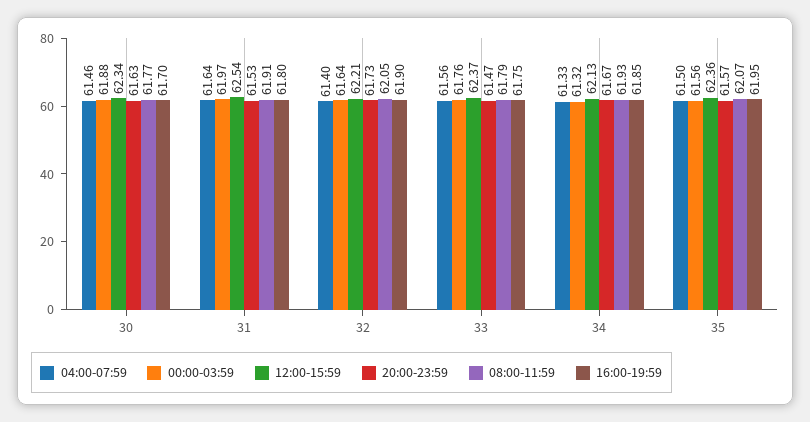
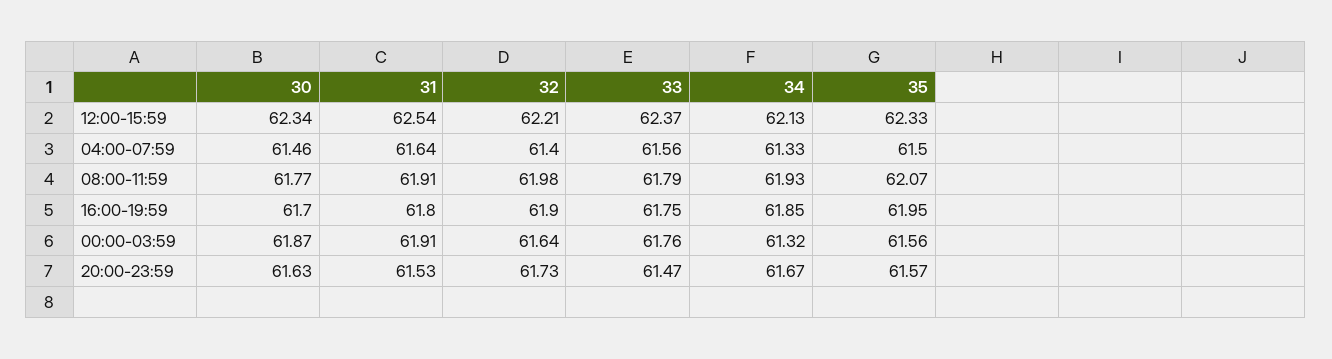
  {
    "04:00-07:59": {
      "30": 61.46,
      "31": 61.64,
      "32": 61.4,
      "33": 61.56,
      "34": 61.33,
      "35": 61.5
    },
    "00:00-03:59": {
-     "30": 61.88,
+     "30": 61.87,
-     "31": 61.97,
+     "31": 61.91,
      "32": 61.64,
      "33": 61.76,
      "34": 61.32,
      "35": 61.56
    },
    "12:00-15:59": {
      "30": 62.34,
      "31": 62.54,
      "32": 62.21,
      "33": 62.37,
      "34": 62.13,
-     "35": 62.36
+     "35": 62.33
    },
    "20:00-23:59": {
      "30": 61.63,
      "31": 61.53,
      "32": 61.73,
      "33": 61.47,
      "34": 61.67,
      "35": 61.57
    },
    "08:00-11:59": {
      "30": 61.77,
      "31": 61.91,
-     "32": 62.05,
+     "32": 61.98,
      "33": 61.79,
      "34": 61.93,
      "35": 62.07
    },
    "16:00-19:59": {
      "30": 61.7,
      "31": 61.8,
      "32": 61.9,
      "33": 61.75,
      "34": 61.85,
      "35": 61.95
    }
  }

